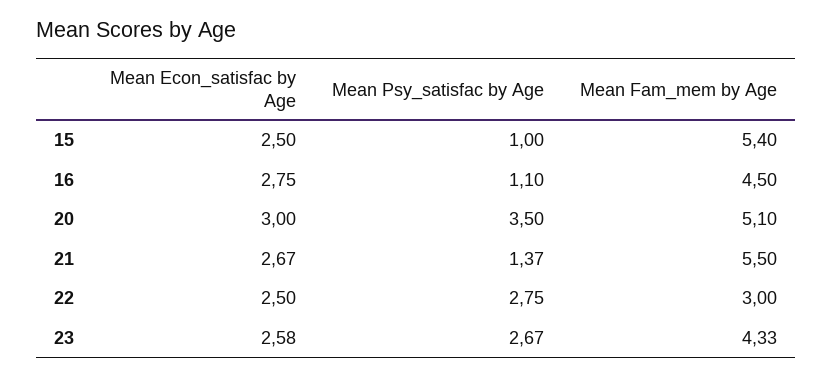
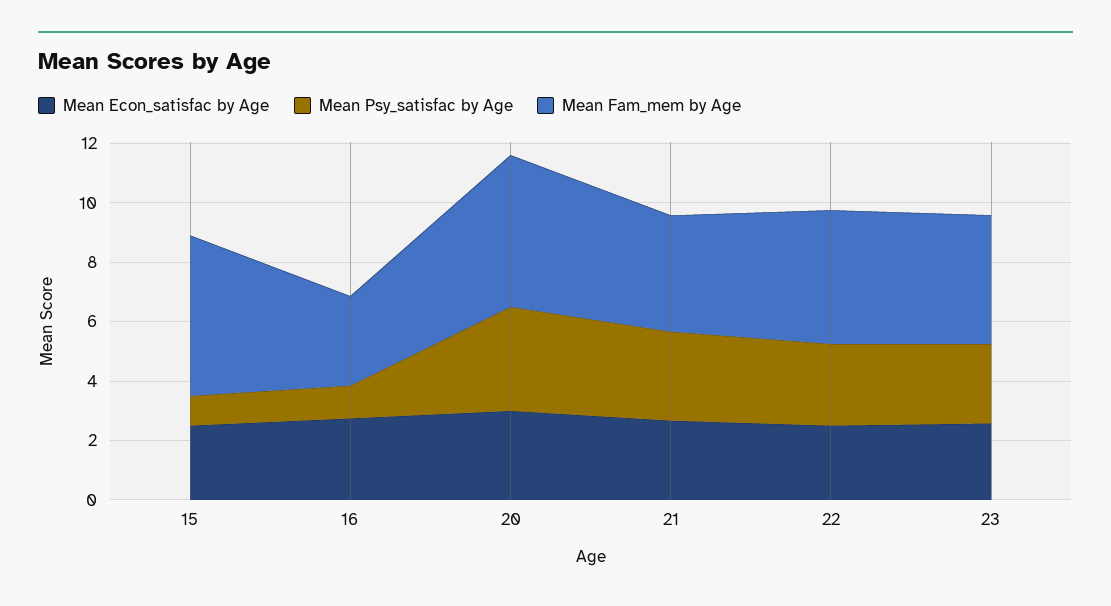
  {
    "Mean Econ_satisfac by Age": {
      "15": 2.5,
      "16": 2.75,
      "20": 3,
      "21": 2.67,
      "22": 2.5,
      "23": 2.58
    },
    "Mean Psy_satisfac by Age": {
      "15": 1,
      "16": 1.1,
      "20": 3.5,
-     "21": 1.37,
+     "21": 3,
      "22": 2.75,
      "23": 2.67
    },
    "Mean Fam_mem by Age": {
      "15": 5.4,
-     "16": 4.5,
+     "16": 3,
      "20": 5.1,
-     "21": 5.5,
+     "21": 4,
-     "22": 3,
+     "22": 4.5,
      "23": 4.33
    }
  }

